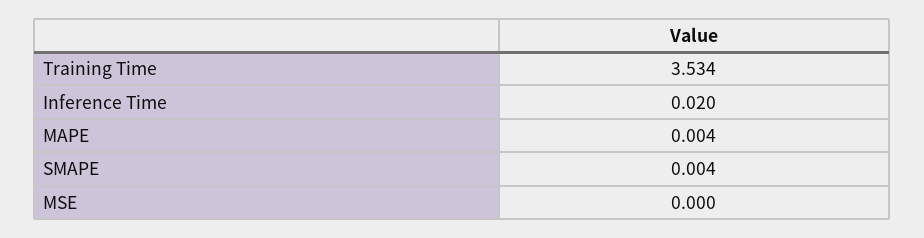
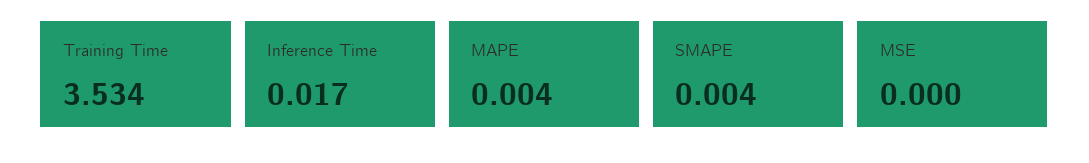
  {
    "Training Time": 3.534,
-   "Inference Time": 0.02,
+   "Inference Time": 0.017,
    "MAPE": 0.004,
    "SMAPE": 0.004,
    "MSE": 0
  }

